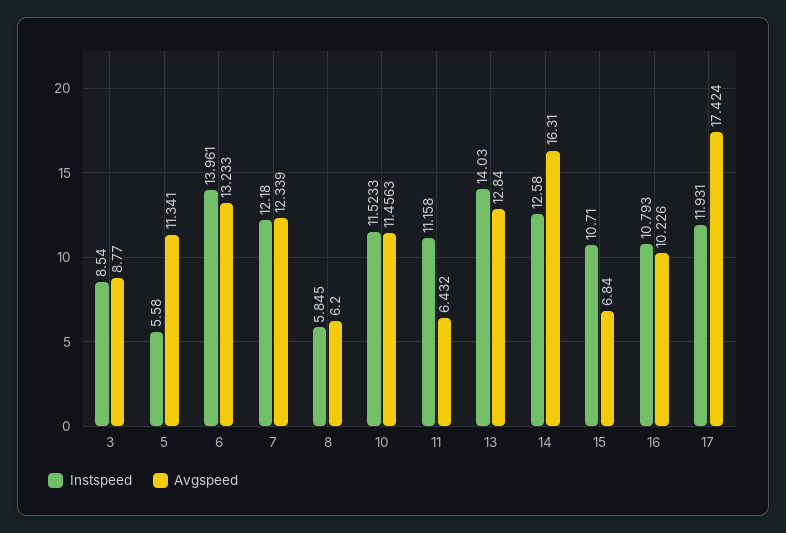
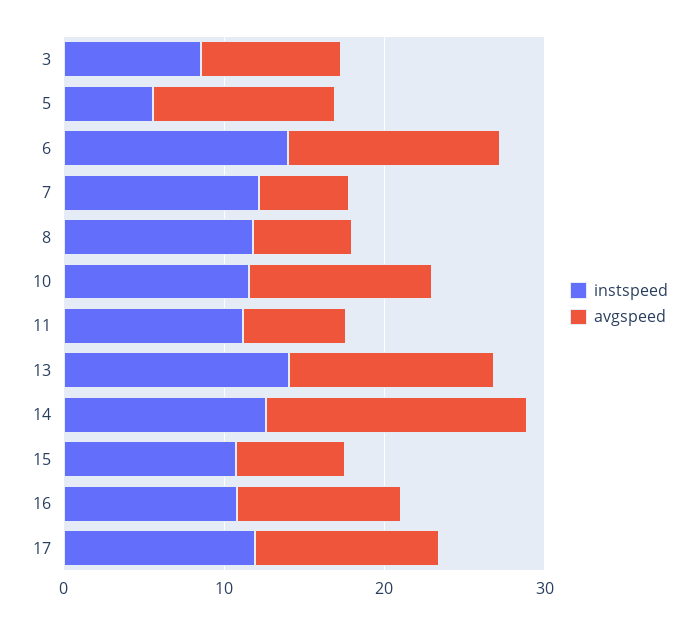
  {
    "Instspeed": {
      "3": 8.54,
      "5": 5.58,
      "6": 13.961,
      "7": 12.18,
-     "8": 5.845,
+     "8": 12,
      "10": 11.5233,
      "11": 11.158,
      "13": 14.03,
      "14": 12.58,
      "15": 10.71,
      "16": 10.793,
      "17": 11.931
    },
    "Avgspeed": {
      "3": 8.77,
      "5": 11.341,
      "6": 13.233,
-     "7": 12.339,
+     "7": 6,
      "8": 6.2,
      "10": 11.4563,
      "11": 6.432,
      "13": 12.84,
      "14": 16.31,
      "15": 6.84,
      "16": 10.226,
-     "17": 17.424
+     "17": 12
    }
  }

